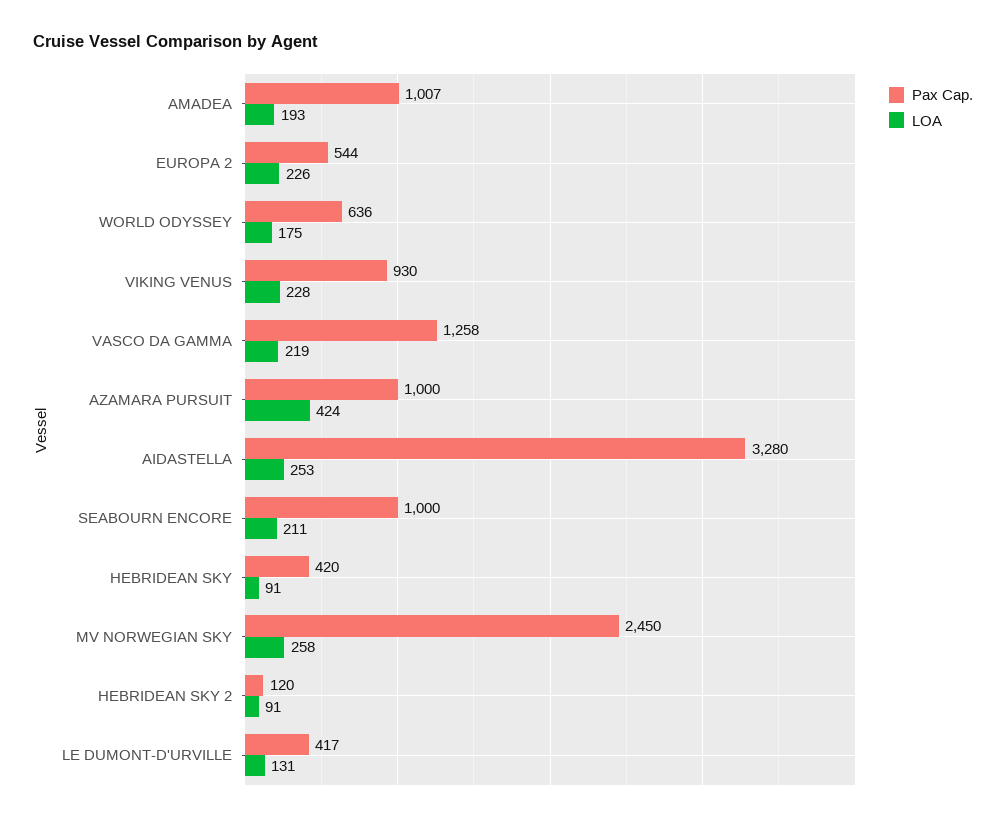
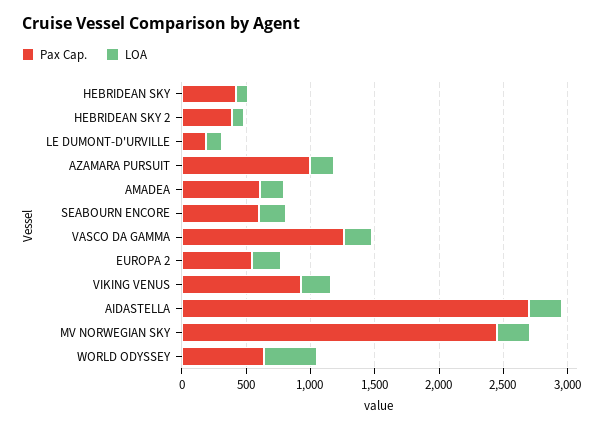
  {
    "Pax Cap.": {
-     "AMADEA": 1007,
+     "AMADEA": 600,
      "EUROPA 2": 544,
      "WORLD ODYSSEY": 636,
      "VIKING VENUS": 930,
      "VASCO DA GAMMA": 1258,
      "AZAMARA PURSUIT": 1000,
-     "AIDASTELLA": 3280,
+     "AIDASTELLA": 2700,
-     "SEABOURN ENCORE": 1000,
+     "SEABOURN ENCORE": 600,
      "HEBRIDEAN SKY": 420,
      "MV NORWEGIAN SKY": 2450,
-     "HEBRIDEAN SKY 2": 120,
+     "HEBRIDEAN SKY 2": 400,
-     "LE DUMONT-D'URVILLE": 417
+     "LE DUMONT-D'URVILLE": 200
    },
    "LOA": {
      "AMADEA": 193,
      "EUROPA 2": 226,
-     "WORLD ODYSSEY": 175,
+     "WORLD ODYSSEY": 400,
      "VIKING VENUS": 228,
      "VASCO DA GAMMA": 219,
-     "AZAMARA PURSUIT": 424,
+     "AZAMARA PURSUIT": 200,
      "AIDASTELLA": 253,
      "SEABOURN ENCORE": 211,
      "HEBRIDEAN SKY": 91,
      "MV NORWEGIAN SKY": 258,
      "HEBRIDEAN SKY 2": 91,
      "LE DUMONT-D'URVILLE": 131
    }
  }

